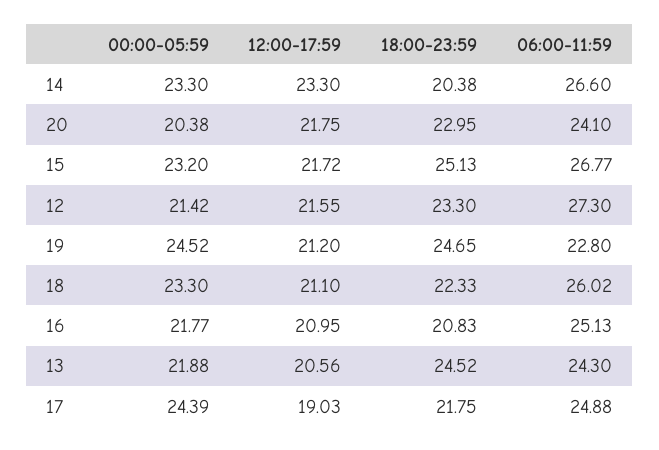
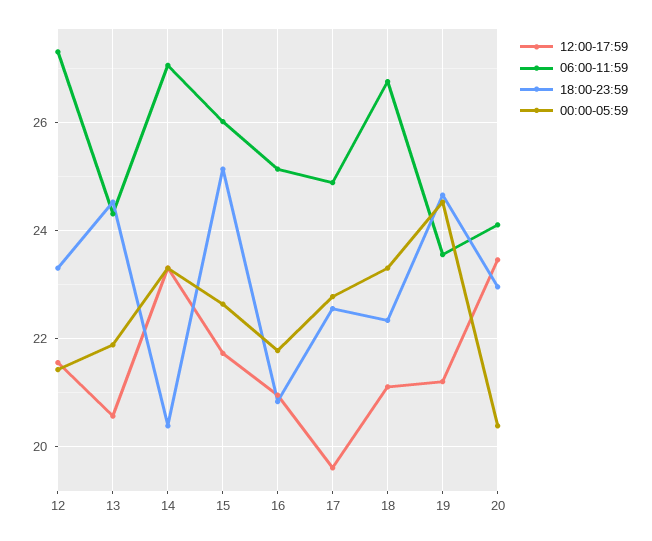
  {
    "00:00-05:59": {
      "14": 23.3,
      "20": 20.38,
-     "15": 23.2,
+     "15": 22.6,
      "12": 21.42,
      "19": 24.52,
      "18": 23.3,
      "16": 21.77,
      "13": 21.88,
-     "17": 24.39
+     "17": 22.8
    },
    "12:00-17:59": {
      "14": 23.3,
-     "20": 21.75,
+     "20": 23.4,
      "15": 21.72,
      "12": 21.55,
      "19": 21.2,
      "18": 21.1,
      "16": 20.95,
      "13": 20.56,
-     "17": 19.03
+     "17": 19.6
    },
    "18:00-23:59": {
      "14": 20.38,
      "20": 22.95,
      "15": 25.13,
      "12": 23.3,
      "19": 24.65,
      "18": 22.33,
      "16": 20.83,
      "13": 24.52,
-     "17": 21.75
+     "17": 22.6
    },
    "06:00-11:59": {
-     "14": 26.6,
+     "14": 27,
      "20": 24.1,
-     "15": 26.77,
+     "15": 26,
      "12": 27.3,
-     "19": 22.8,
+     "19": 23.6,
-     "18": 26.02,
+     "18": 26.8,
      "16": 25.13,
      "13": 24.3,
      "17": 24.88
    }
  }

